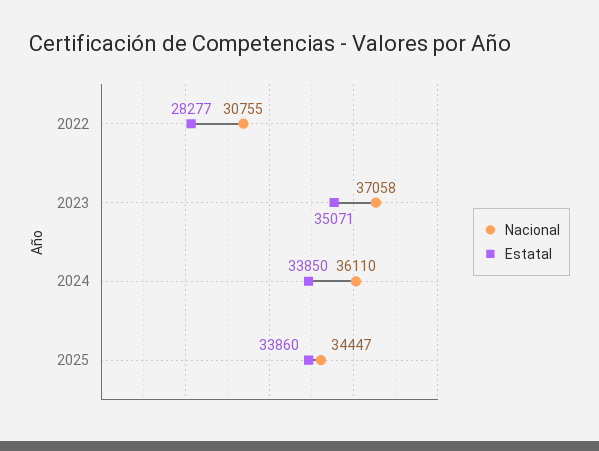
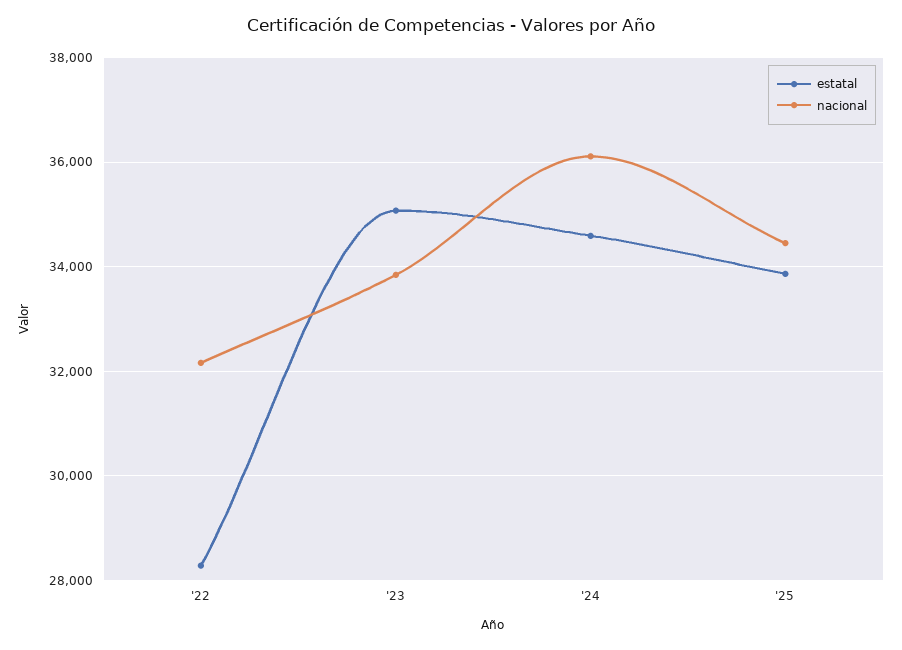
  {
    "Nacional": {
-     "2022": 30755,
+     "2022": 32200,
-     "2023": 37058,
+     "2023": 33800,
      "2024": 36110,
      "2025": 34447
    },
    "Estatal": {
      "2022": 28277,
      "2023": 35071,
-     "2024": 33850,
+     "2024": 34600,
      "2025": 33860
    }
  }

